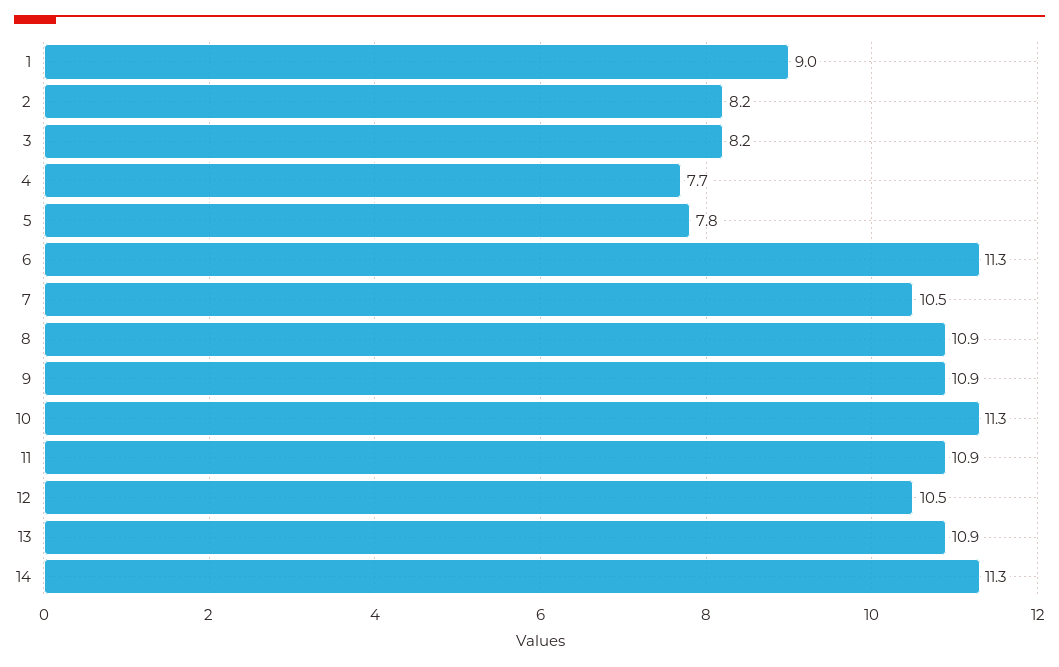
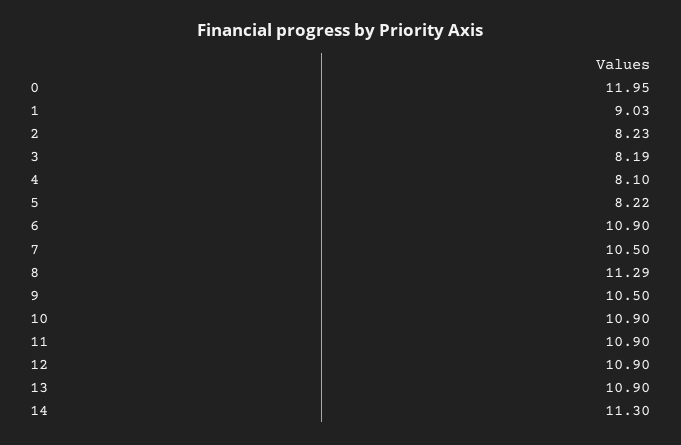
  {
    "1": 9.03,
    "2": 8.23,
    "3": 8.19,
-   "4": 7.7,
+   "4": 8.1,
-   "5": 7.8,
+   "5": 8.22,
-   "6": 11.3,
+   "6": 10.9,
    "7": 10.5,
-   "8": 10.9,
+   "8": 11.29,
-   "9": 10.9,
+   "9": 10.5,
-   "10": 11.3,
+   "10": 10.9,
    "11": 10.9,
-   "12": 10.5,
+   "12": 10.9,
    "13": 10.9,
-   "14": 11.3
+   "14": 11.3,
+   "0": 11.95
  }

